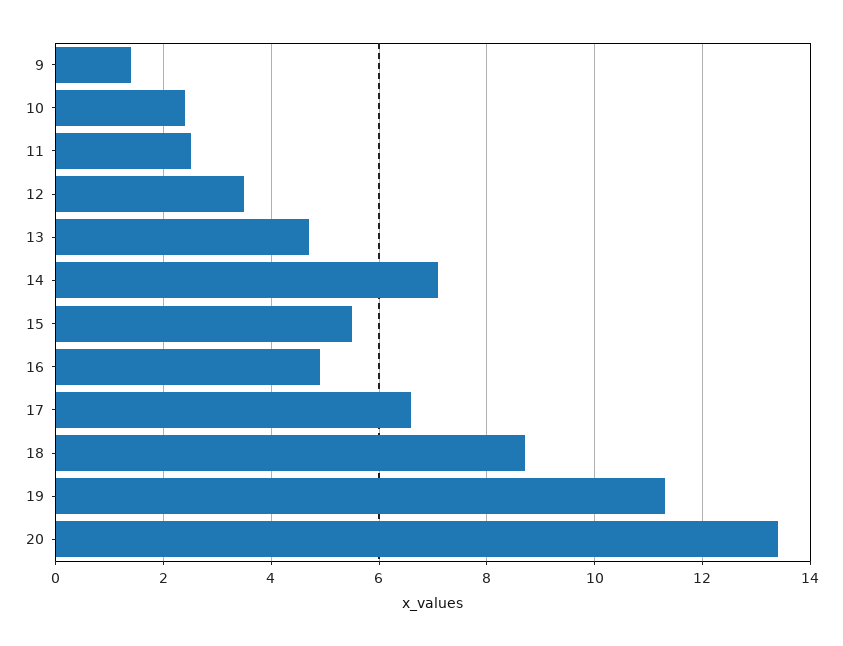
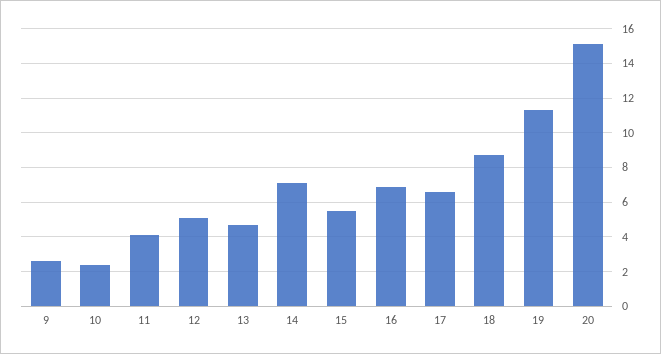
  {
-   "9": 1.5,
+   "9": 2.5,
    "10": 2.5,
-   "11": 2.5,
+   "11": 4,
-   "12": 3.5,
+   "12": 5,
    "13": 4.5,
    "14": 7,
    "15": 5.5,
-   "16": 5,
+   "16": 7,
    "17": 6.5,
    "18": 8.5,
    "19": 11.5,
-   "20": 13.5
+   "20": 15
  }

